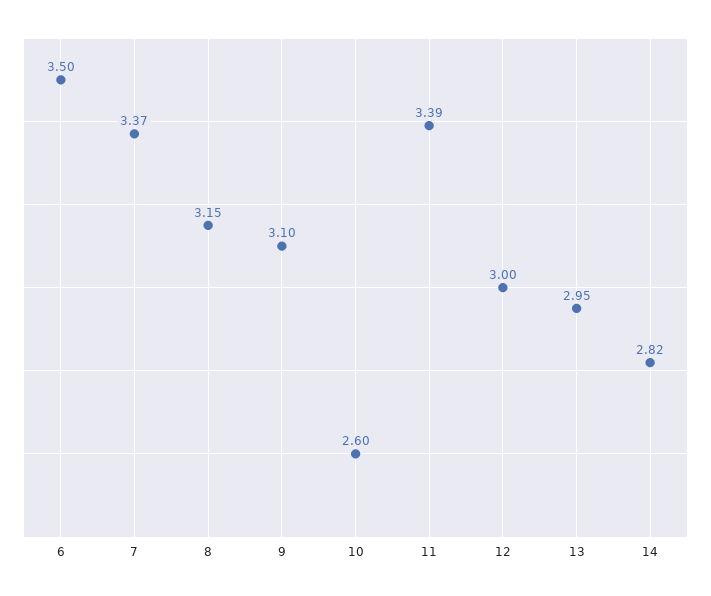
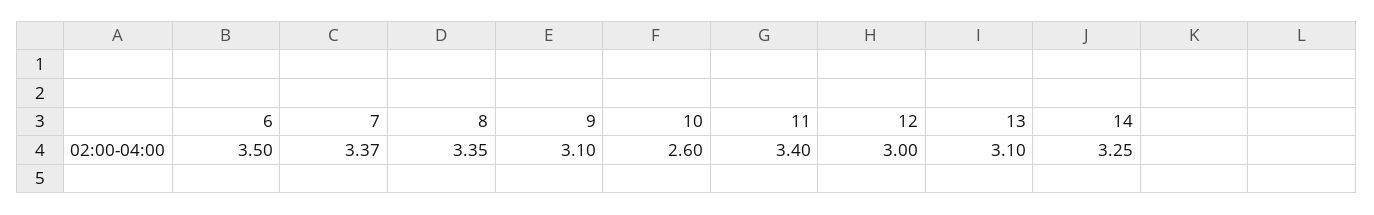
  {
    "6": 3.5,
    "7": 3.37,
-   "8": 3.15,
+   "8": 3.35,
    "9": 3.1,
    "10": 2.6,
-   "11": 3.39,
+   "11": 3.4,
    "12": 3,
-   "13": 2.95,
+   "13": 3.1,
-   "14": 2.82
+   "14": 3.25
  }

